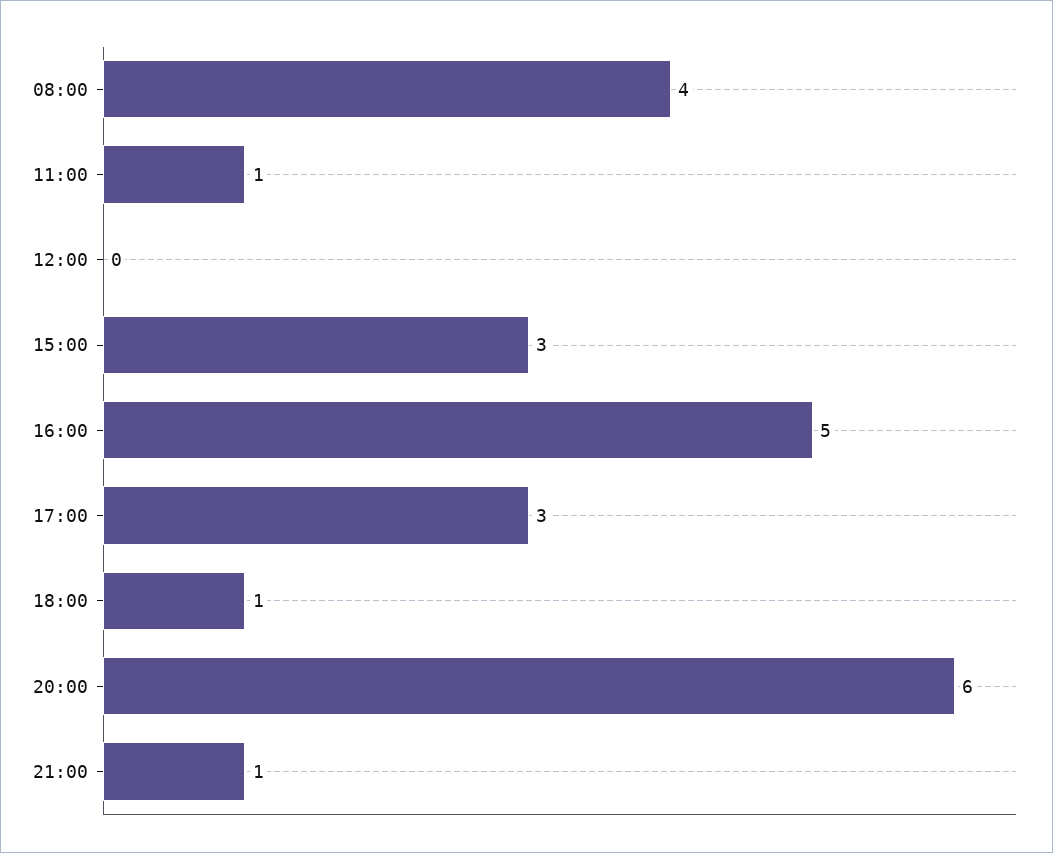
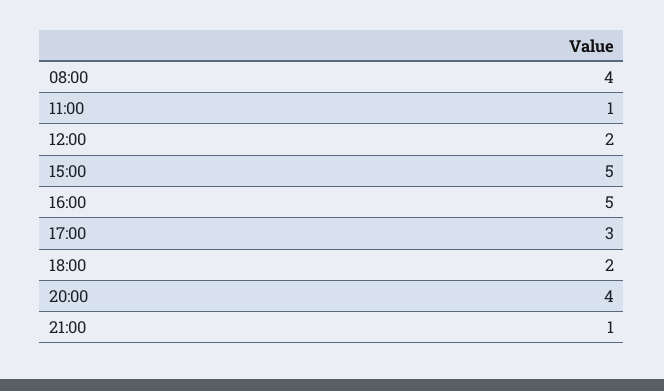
  {
    "08:00": 4,
    "11:00": 1,
-   "12:00": 0,
+   "12:00": 2,
-   "15:00": 3,
+   "15:00": 5,
    "16:00": 5,
    "17:00": 3,
-   "18:00": 1,
+   "18:00": 2,
-   "20:00": 6,
+   "20:00": 4,
    "21:00": 1
  }

